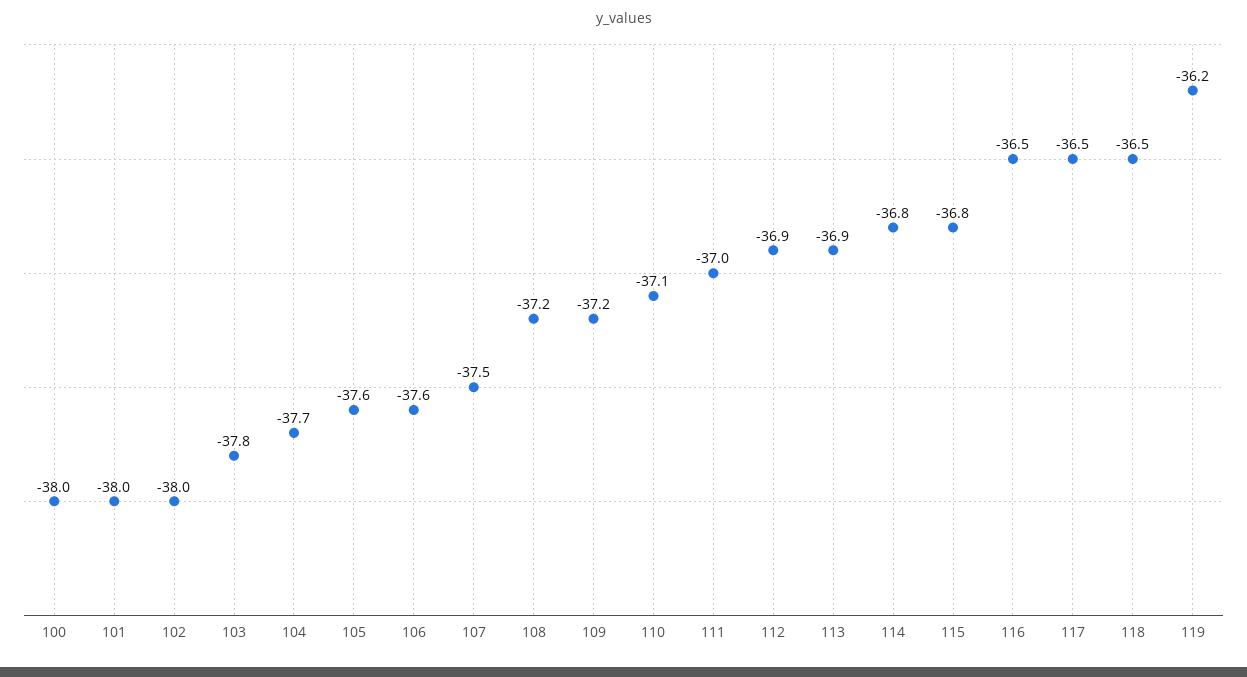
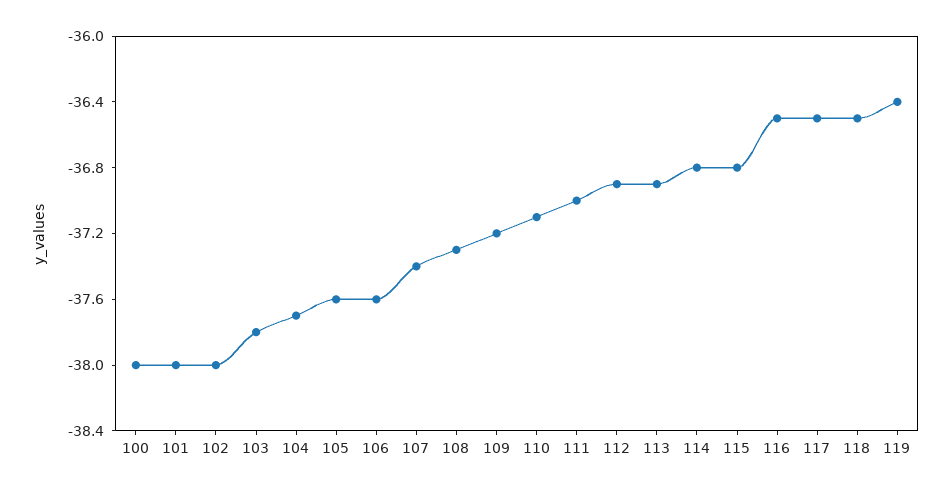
  {
    "100": -38,
    "101": -38,
    "102": -38,
    "103": -37.8,
    "104": -37.7,
    "105": -37.6,
    "106": -37.6,
-   "107": -37.5,
+   "107": -37.4,
-   "108": -37.2,
+   "108": -37.3,
    "109": -37.2,
    "110": -37.1,
    "111": -37,
    "112": -36.9,
    "113": -36.9,
    "114": -36.8,
    "115": -36.8,
    "116": -36.5,
    "117": -36.5,
    "118": -36.5,
-   "119": -36.2
+   "119": -36.4
  }

